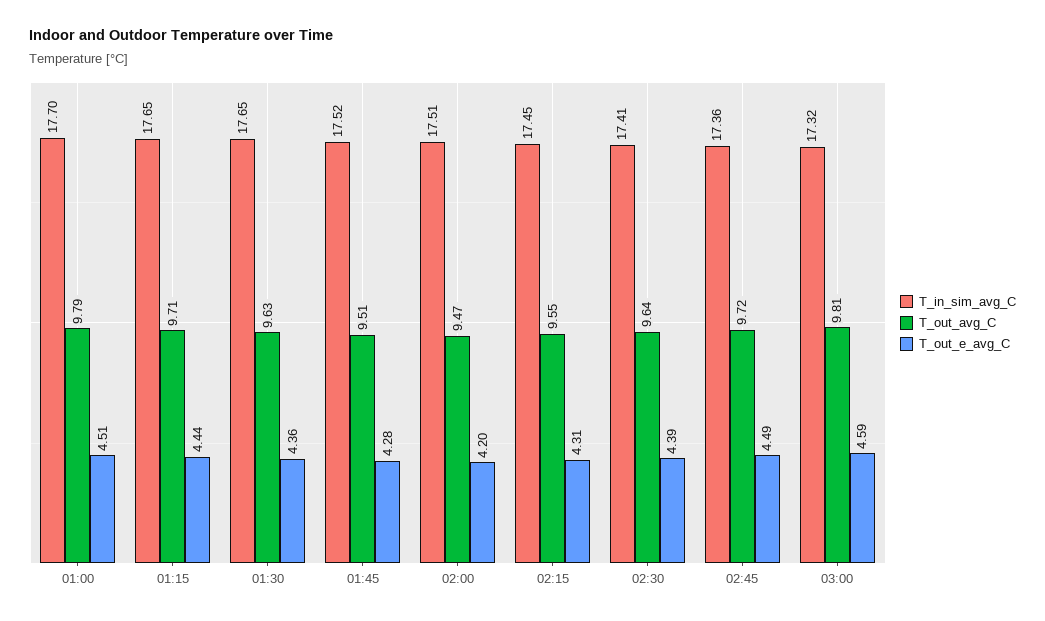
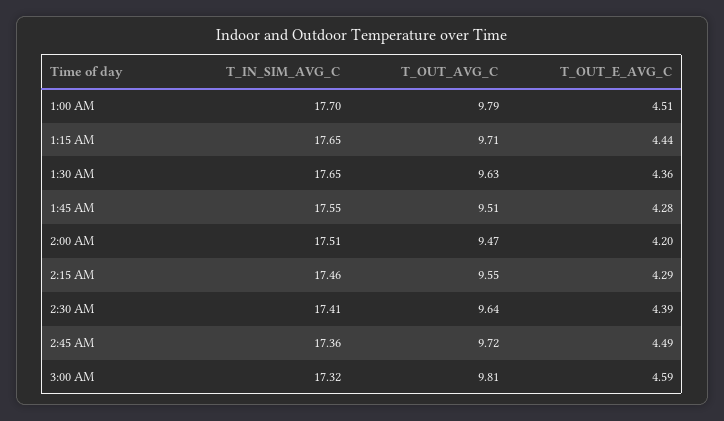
  {
    "T_in_sim_avg_C": {
      "01:00": 17.7,
      "01:15": 17.65,
      "01:30": 17.65,
-     "01:45": 17.52,
+     "01:45": 17.55,
      "02:00": 17.51,
-     "02:15": 17.45,
+     "02:15": 17.46,
      "02:30": 17.41,
      "02:45": 17.36,
      "03:00": 17.32
    },
    "T_out_avg_C": {
      "01:00": 9.79,
      "01:15": 9.71,
      "01:30": 9.63,
      "01:45": 9.51,
      "02:00": 9.47,
      "02:15": 9.55,
      "02:30": 9.64,
      "02:45": 9.72,
      "03:00": 9.81
    },
    "T_out_e_avg_C": {
      "01:00": 4.51,
      "01:15": 4.44,
      "01:30": 4.36,
      "01:45": 4.28,
      "02:00": 4.2,
-     "02:15": 4.31,
+     "02:15": 4.29,
      "02:30": 4.39,
      "02:45": 4.49,
      "03:00": 4.59
    }
  }

